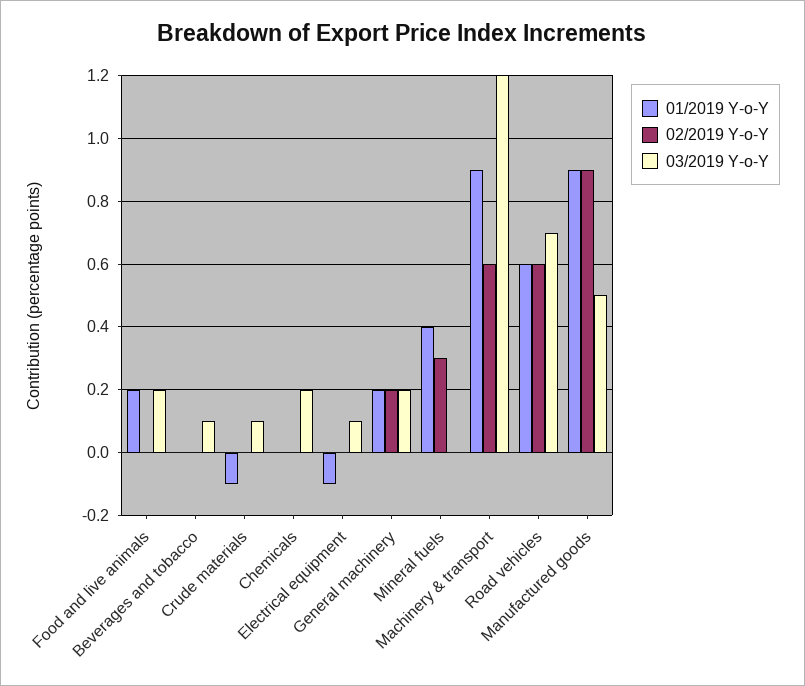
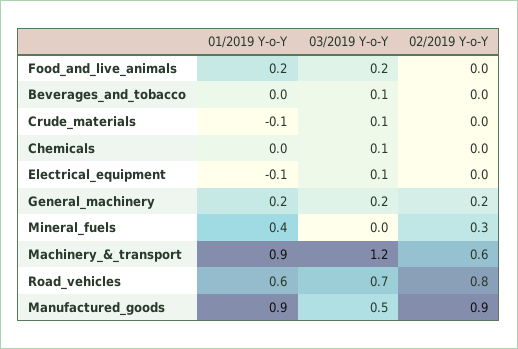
  {
    "01/2019 Y-o-Y": {
      "Food and live animals": 0.2,
      "Beverages and tobacco": 0,
      "Crude materials": -0.1,
      "Chemicals": 0,
      "Electrical equipment": -0.1,
      "General machinery": 0.2,
      "Mineral fuels": 0.4,
      "Machinery & transport": 0.9,
      "Road vehicles": 0.6,
      "Manufactured goods": 0.9
    },
    "02/2019 Y-o-Y": {
      "Food and live animals": 0,
      "Beverages and tobacco": 0,
      "Crude materials": 0,
      "Chemicals": 0,
      "Electrical equipment": 0,
      "General machinery": 0.2,
      "Mineral fuels": 0.3,
      "Machinery & transport": 0.6,
-     "Road vehicles": 0.6,
+     "Road vehicles": 0.8,
      "Manufactured goods": 0.9
    },
    "03/2019 Y-o-Y": {
      "Food and live animals": 0.2,
      "Beverages and tobacco": 0.1,
      "Crude materials": 0.1,
-     "Chemicals": 0.2,
+     "Chemicals": 0.1,
      "Electrical equipment": 0.1,
      "General machinery": 0.2,
      "Mineral fuels": 0,
      "Machinery & transport": 1.2,
      "Road vehicles": 0.7,
      "Manufactured goods": 0.5
    }
  }

